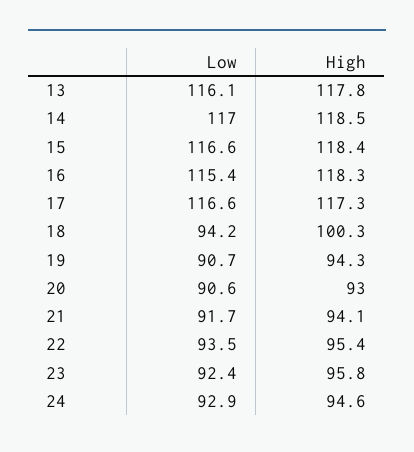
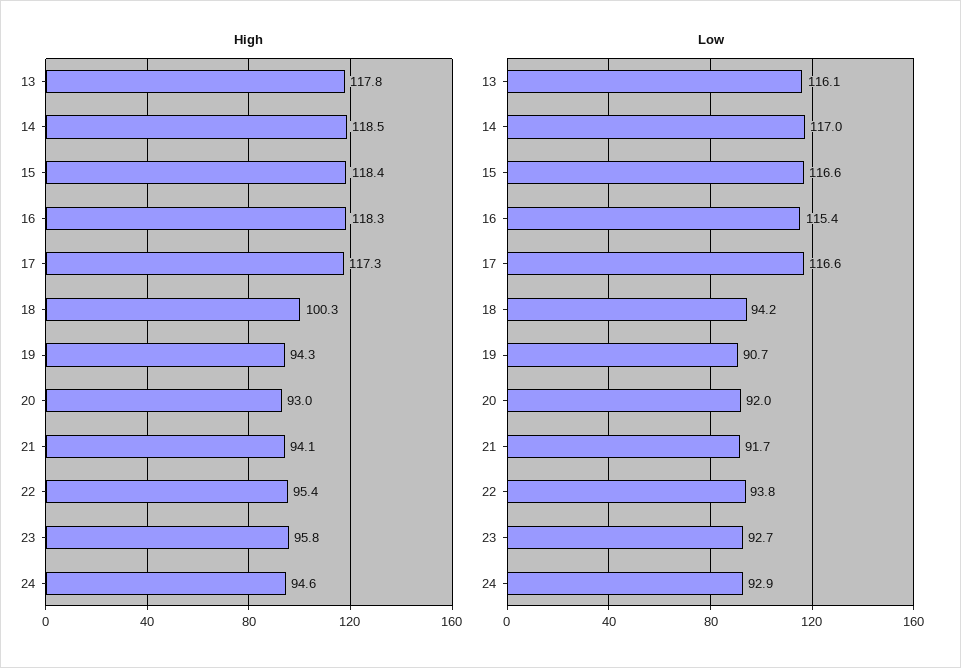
  {
    "Low": {
      "13": 116.1,
      "14": 117,
      "15": 116.6,
      "16": 115.4,
      "17": 116.6,
      "18": 94.2,
      "19": 90.7,
-     "20": 90.6,
+     "20": 92,
      "21": 91.7,
-     "22": 93.5,
+     "22": 93.8,
-     "23": 92.4,
+     "23": 92.7,
      "24": 92.9
    },
    "High": {
      "13": 117.8,
      "14": 118.5,
      "15": 118.4,
      "16": 118.3,
      "17": 117.3,
      "18": 100.3,
      "19": 94.3,
      "20": 93,
      "21": 94.1,
      "22": 95.4,
      "23": 95.8,
      "24": 94.6
    }
  }

